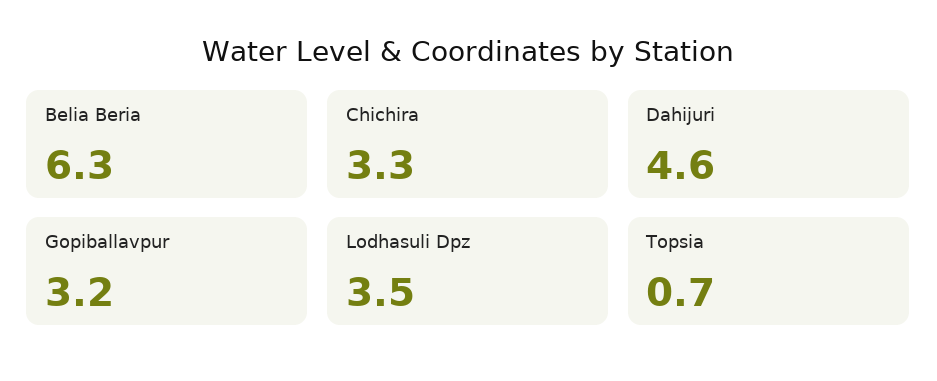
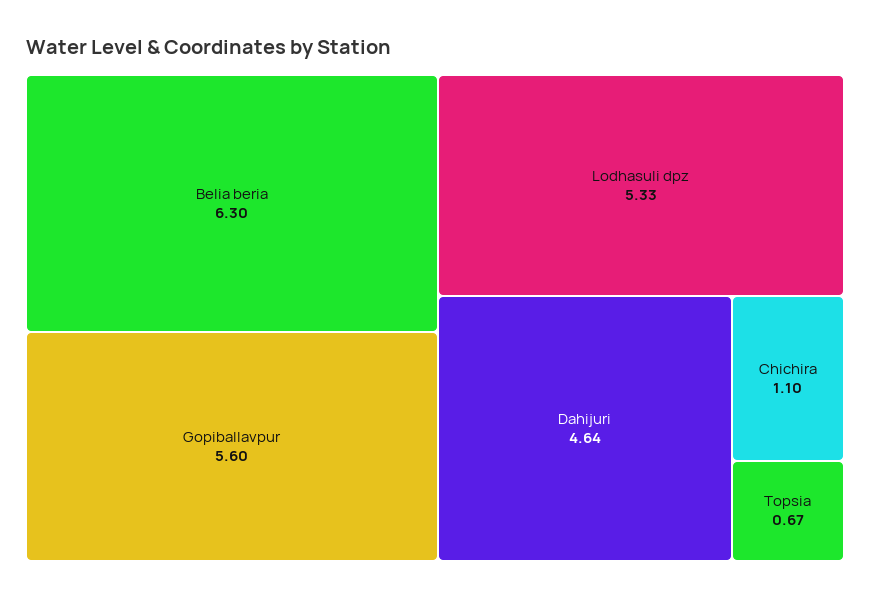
  {
    "Belia Beria": 6.3,
-   "Chichira": 3.3,
+   "Chichira": 1.1,
    "Dahijuri": 4.64,
-   "Gopiballavpur": 3.2,
+   "Gopiballavpur": 5.6,
-   "Lodhasuli Dpz": 3.5,
+   "Lodhasuli Dpz": 5.33,
    "Topsia": 0.67
  }

